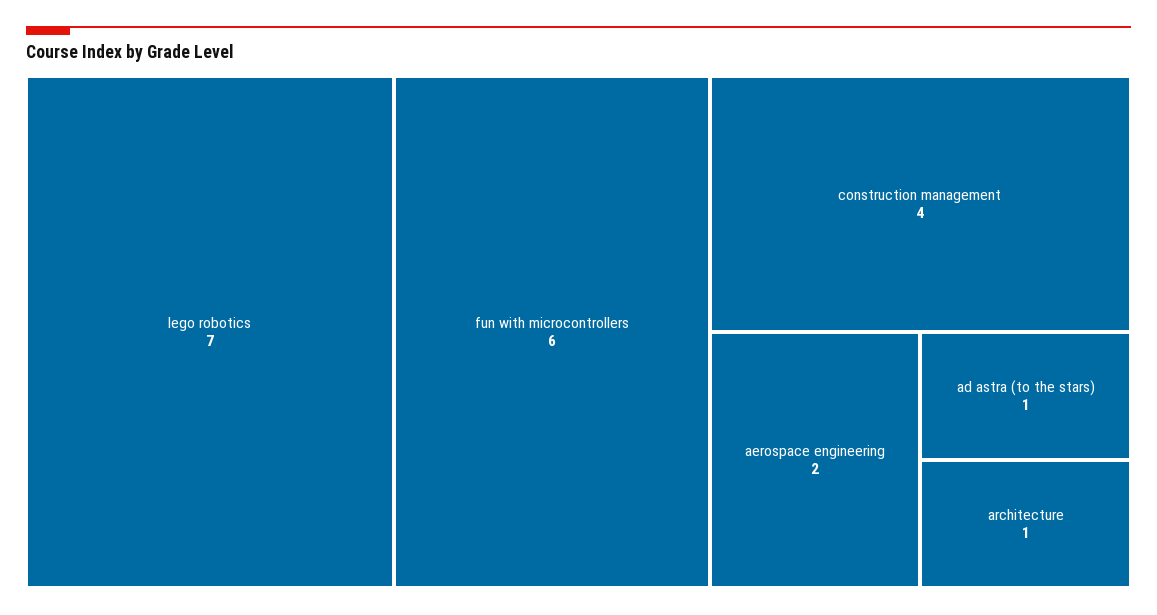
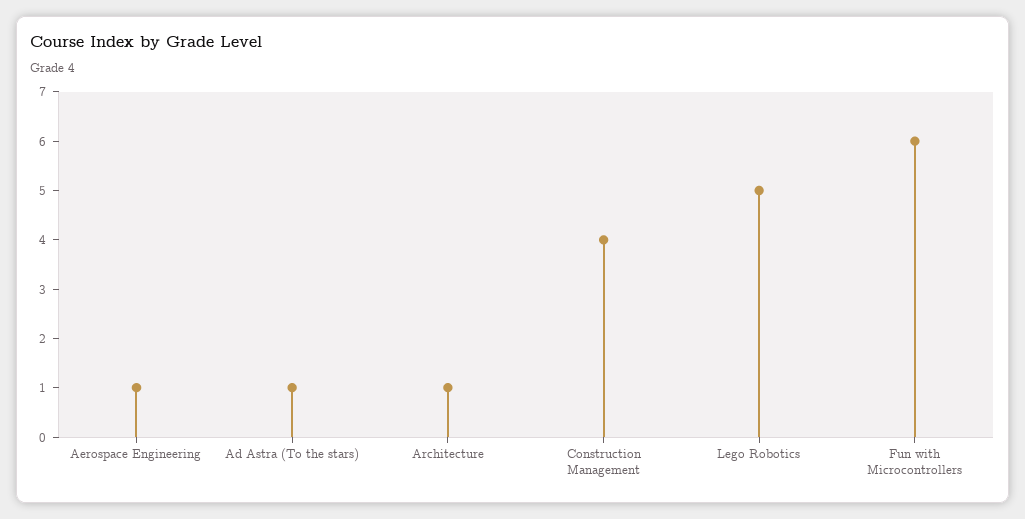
  {
-   "lego robotics": 7,
+   "lego robotics": 5,
    "fun with microcontrollers": 6,
    "construction management": 4,
-   "aerospace engineering": 2,
+   "aerospace engineering": 1,
    "ad astra (to the stars)": 1,
    "architecture": 1
  }

